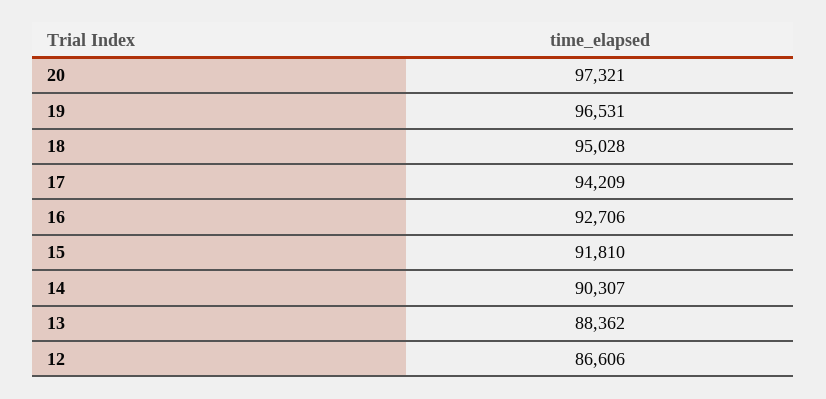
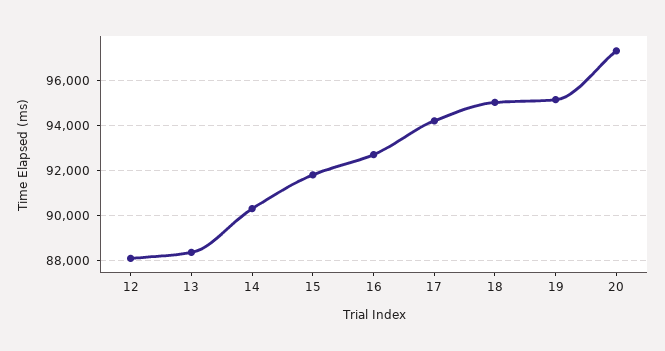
  {
    "20": 97321,
-   "19": 96531,
+   "19": 95000,
    "18": 95028,
    "17": 94209,
    "16": 92706,
    "15": 91810,
    "14": 90307,
    "13": 88362,
-   "12": 86606
+   "12": 88000
  }

